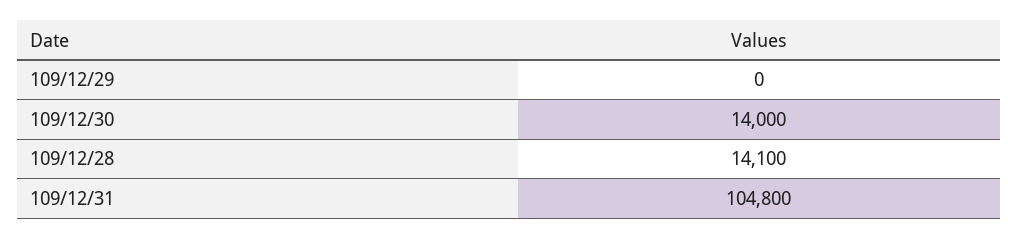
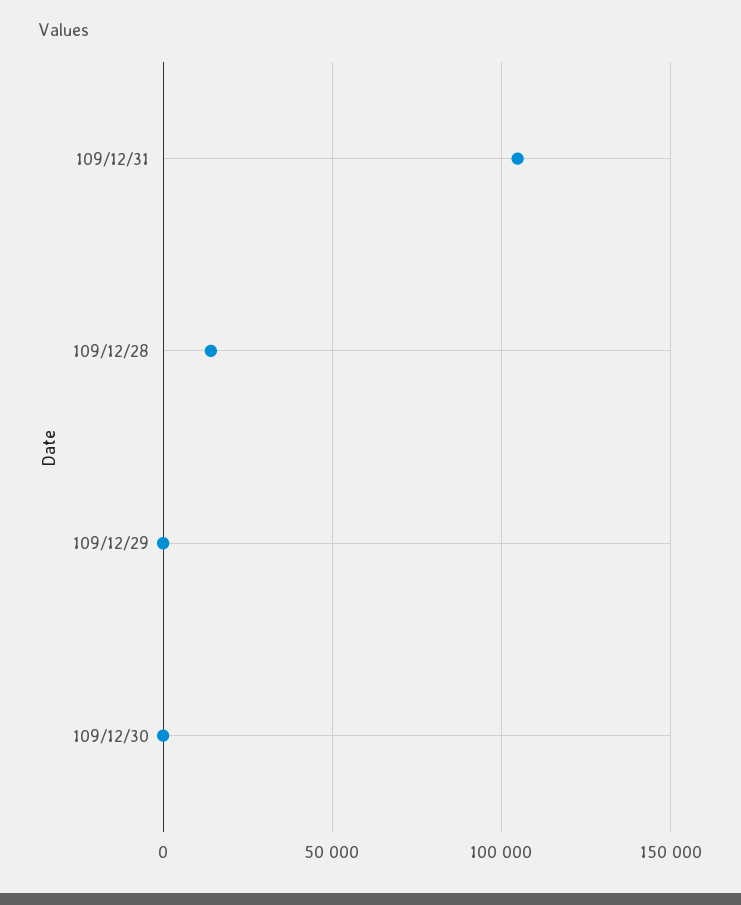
  {
    "109/12/29": 0,
-   "109/12/30": 14000,
+   "109/12/30": 0,
    "109/12/28": 14100,
    "109/12/31": 104800
  }

